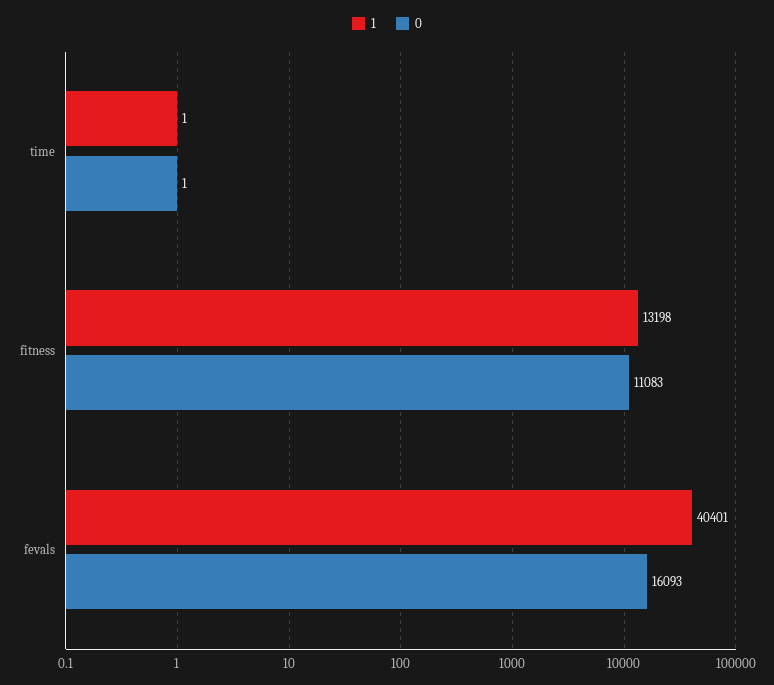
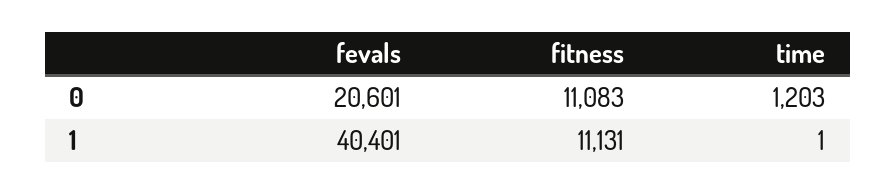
  {
    "1": {
      "time": 1,
-     "fitness": 13198,
+     "fitness": 11131,
      "fevals": 40401
    },
    "0": {
-     "time": 1,
+     "time": 1203,
      "fitness": 11083,
-     "fevals": 16093
+     "fevals": 20601
    }
  }

